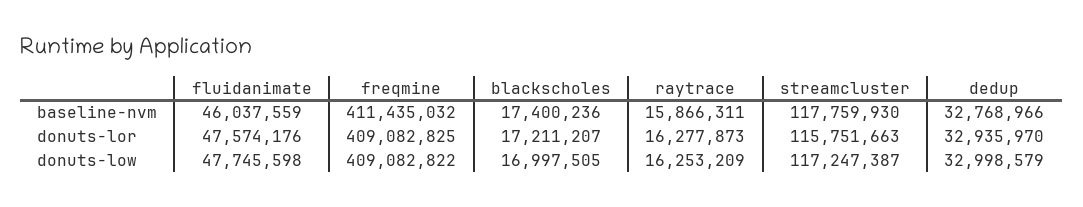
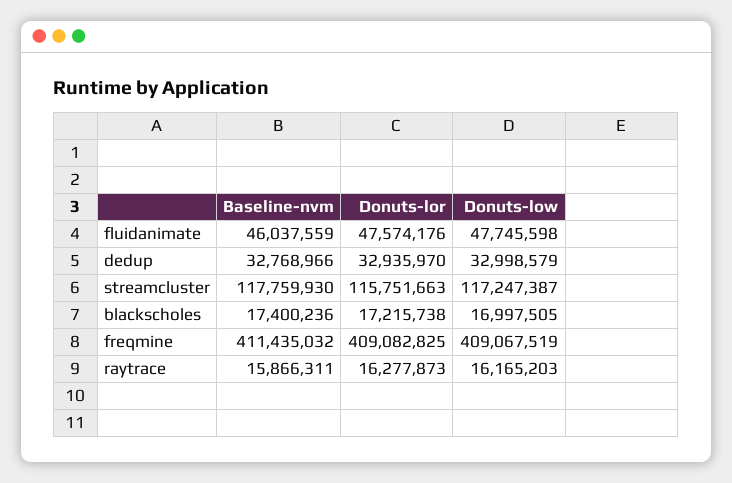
  {
    "fluidanimate": {
      "baseline-nvm": 46037559,
      "donuts-lor": 47574176,
      "donuts-low": 47745598
    },
    "freqmine": {
      "baseline-nvm": 411435032,
      "donuts-lor": 409082825,
-     "donuts-low": 409082822
+     "donuts-low": 409067519
    },
    "blackscholes": {
      "baseline-nvm": 17400236,
-     "donuts-lor": 17211207,
+     "donuts-lor": 17215738,
      "donuts-low": 16997505
    },
    "raytrace": {
      "baseline-nvm": 15866311,
      "donuts-lor": 16277873,
-     "donuts-low": 16253209
+     "donuts-low": 16165203
    },
    "streamcluster": {
      "baseline-nvm": 117759930,
      "donuts-lor": 115751663,
      "donuts-low": 117247387
    },
    "dedup": {
      "baseline-nvm": 32768966,
      "donuts-lor": 32935970,
      "donuts-low": 32998579
    }
  }

